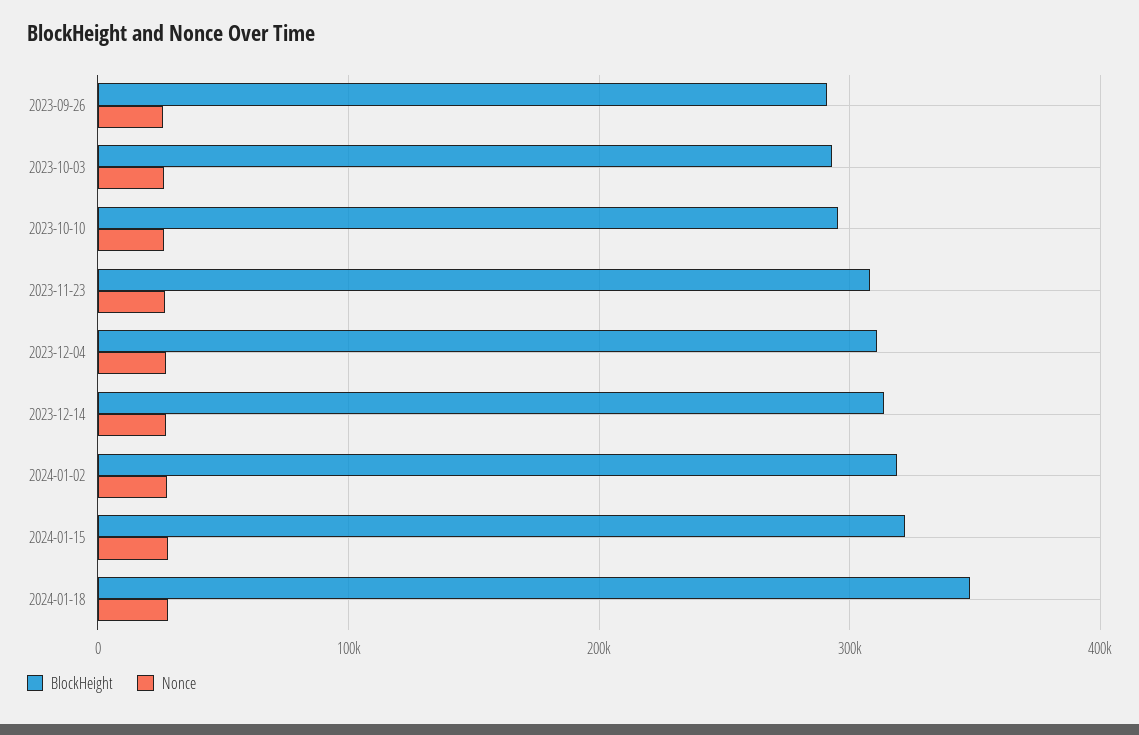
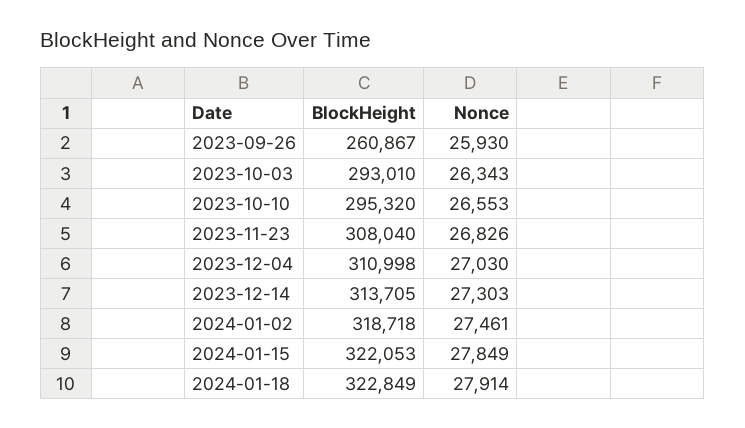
  {
    "BlockHeight": {
-     "2023-09-26": 290000,
+     "2023-09-26": 260867,
      "2023-10-03": 293010,
      "2023-10-10": 295320,
      "2023-11-23": 308040,
      "2023-12-04": 310998,
      "2023-12-14": 313705,
      "2024-01-02": 318718,
      "2024-01-15": 322053,
-     "2024-01-18": 350000
+     "2024-01-18": 322849
    },
    "Nonce": {
      "2023-09-26": 25930,
      "2023-10-03": 26343,
      "2023-10-10": 26553,
      "2023-11-23": 26826,
      "2023-12-04": 27030,
      "2023-12-14": 27303,
      "2024-01-02": 27461,
      "2024-01-15": 27849,
      "2024-01-18": 27914
    }
  }

